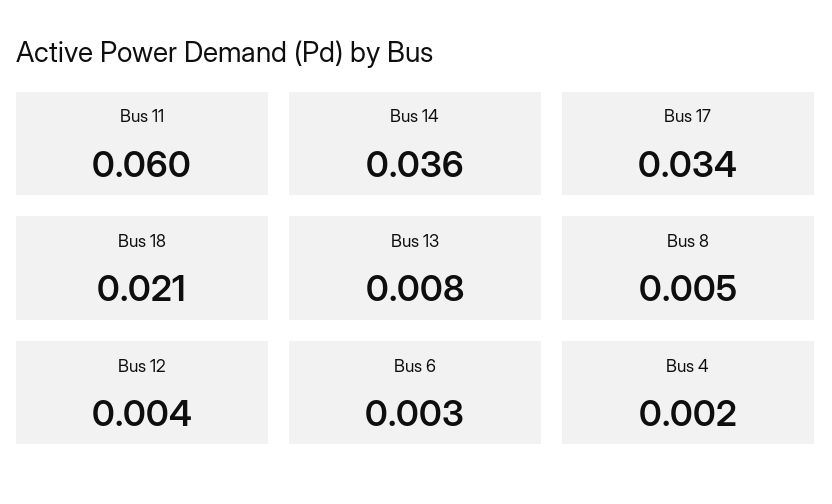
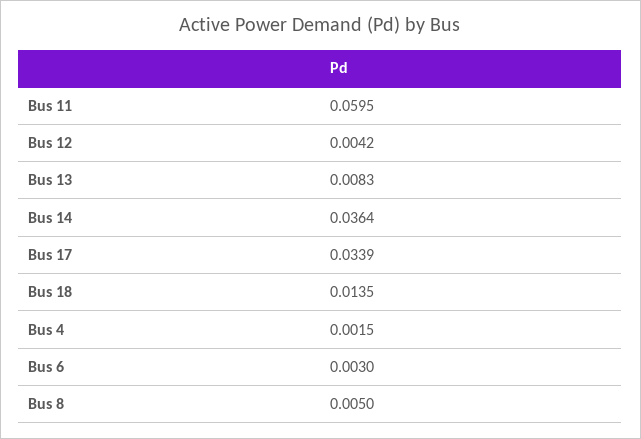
  {
    "Bus 11": 0.0595,
    "Bus 14": 0.0364,
    "Bus 17": 0.0339,
-   "Bus 18": 0.021,
+   "Bus 18": 0.0135,
    "Bus 13": 0.0083,
    "Bus 8": 0.005,
    "Bus 12": 0.0042,
    "Bus 6": 0.003,
    "Bus 4": 0.0015
  }

